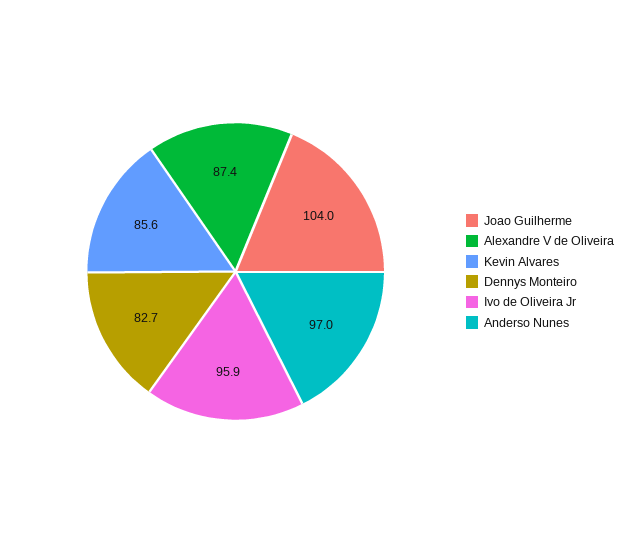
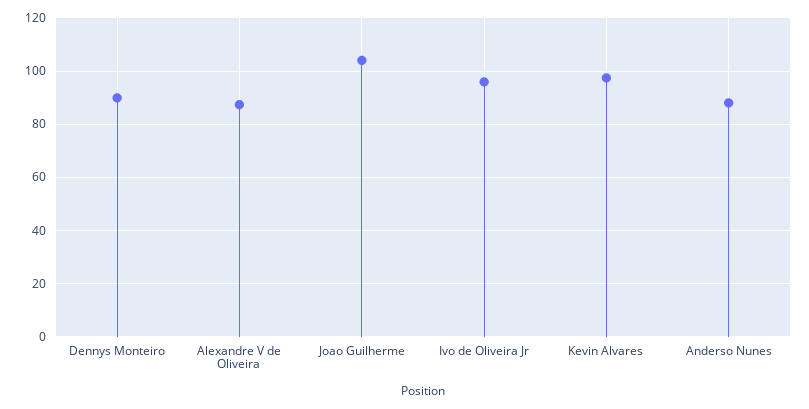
  {
    "Joao Guilherme": 104,
    "Alexandre V de Oliveira": 87.4,
-   "Kevin Alvares": 85.6,
+   "Kevin Alvares": 97.5,
-   "Dennys Monteiro": 82.7,
+   "Dennys Monteiro": 90,
    "Ivo de Oliveira Jr": 95.9,
-   "Anderso Nunes": 97
+   "Anderso Nunes": 87.5
  }

